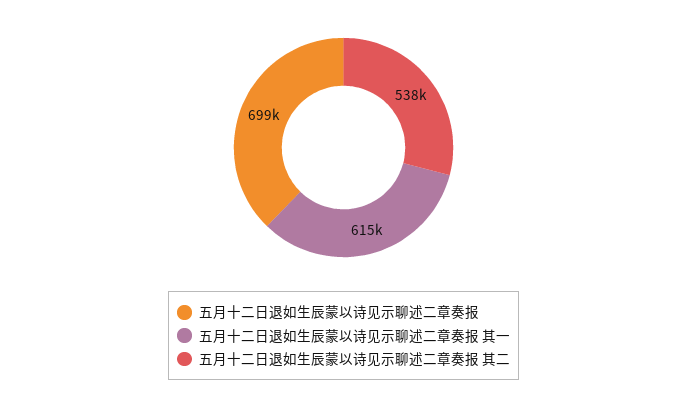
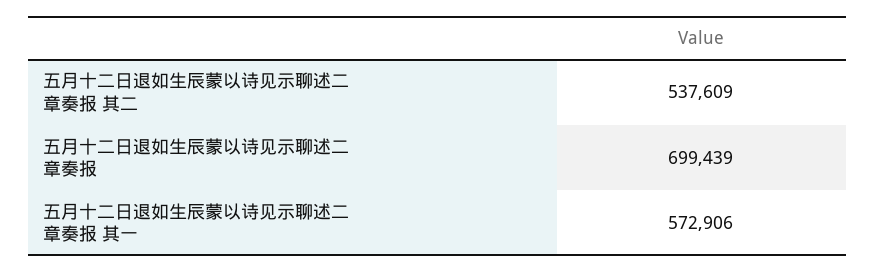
  {
    "五月十二日退如生辰蒙以诗见示聊述二章奏报": 699439,
-   "五月十二日退如生辰蒙以诗见示聊述二章奏报 其一": 615000,
+   "五月十二日退如生辰蒙以诗见示聊述二章奏报 其一": 572906,
    "五月十二日退如生辰蒙以诗见示聊述二章奏报 其二": 537609
  }

